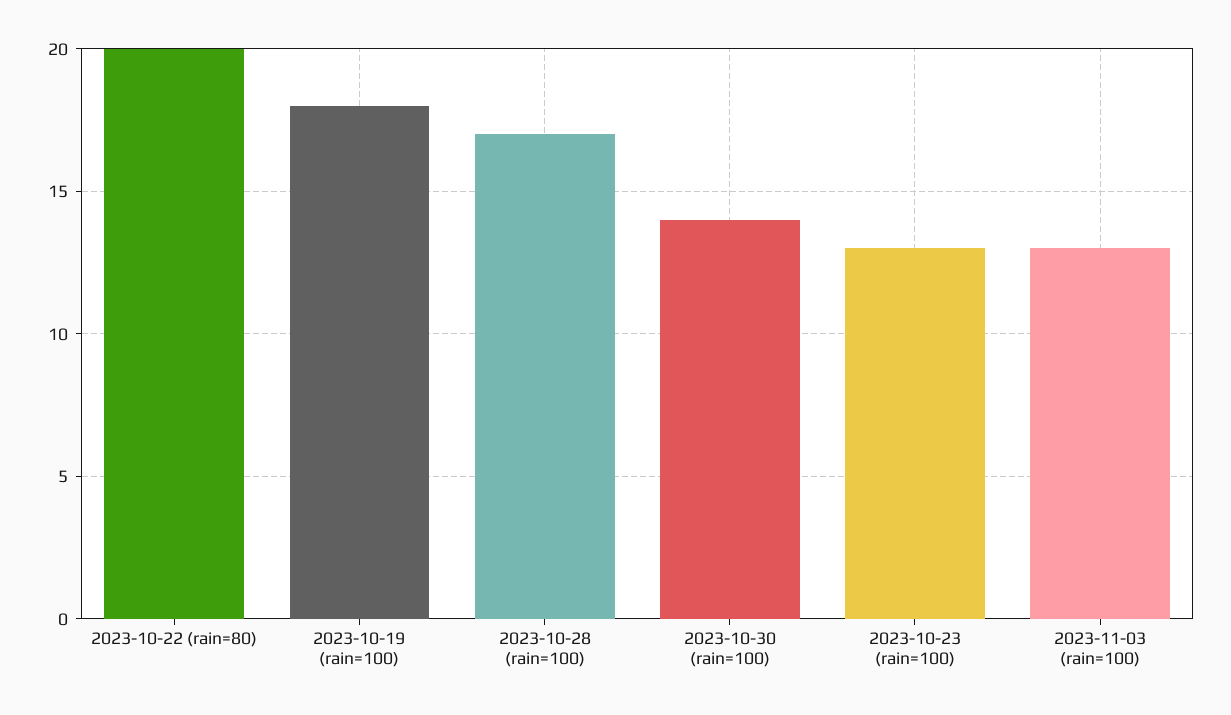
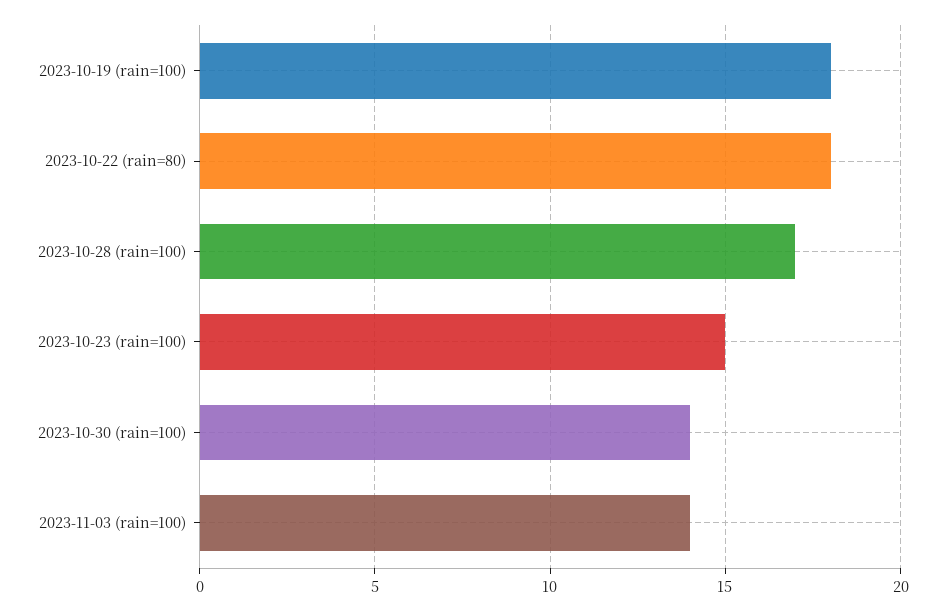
  {
-   "2023-10-22 (rain=80)": 20,
+   "2023-10-22 (rain=80)": 18,
    "2023-10-19 (rain=100)": 18,
    "2023-10-28 (rain=100)": 17,
    "2023-10-30 (rain=100)": 14,
-   "2023-10-23 (rain=100)": 13,
+   "2023-10-23 (rain=100)": 15,
-   "2023-11-03 (rain=100)": 13
+   "2023-11-03 (rain=100)": 14
  }

